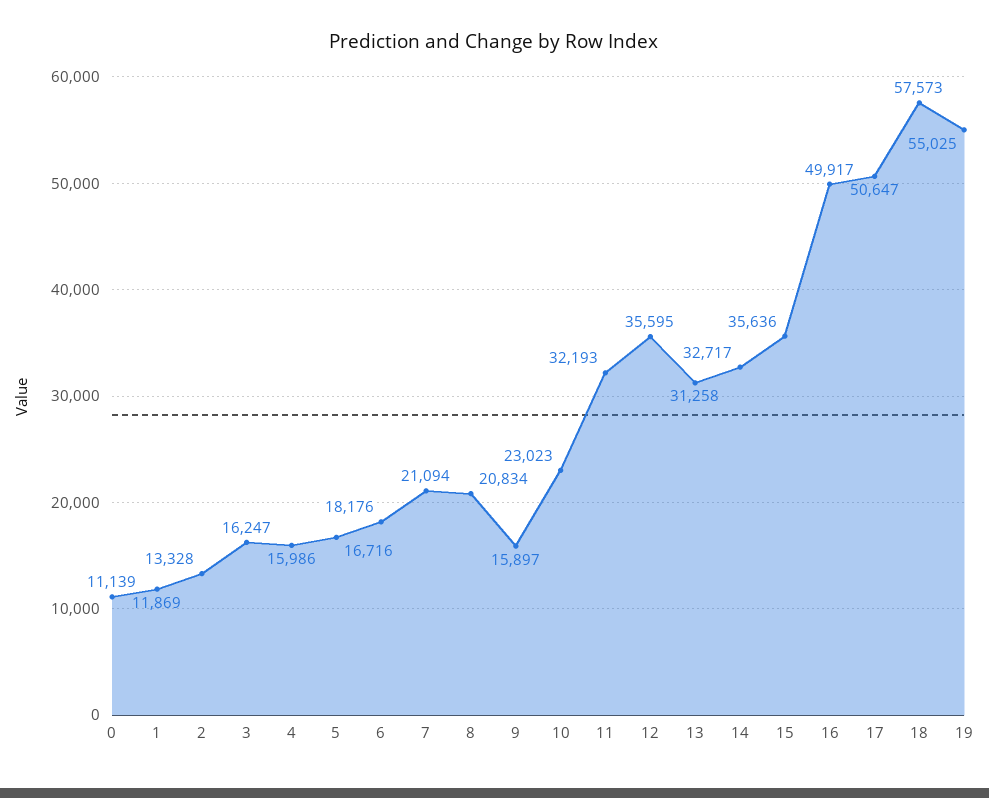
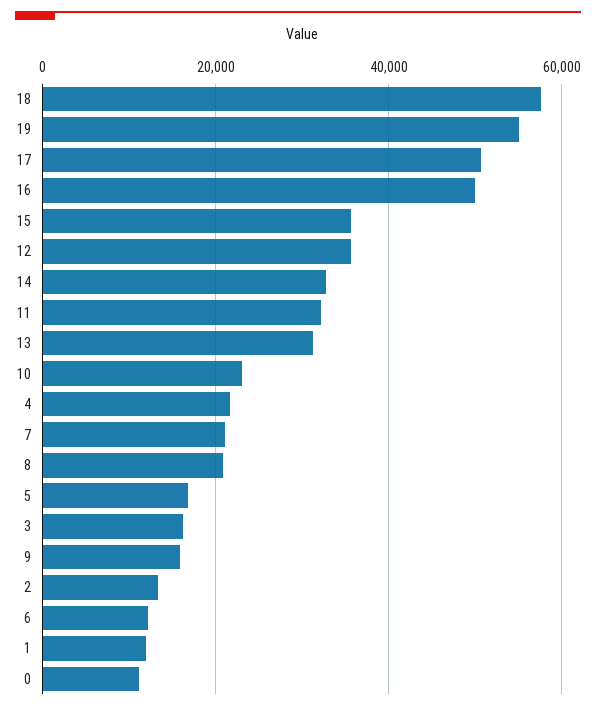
  {
    "0": 11139,
    "1": 11869,
    "2": 13328,
    "3": 16247,
-   "4": 15986,
+   "4": 22000,
    "5": 16716,
-   "6": 18176,
+   "6": 12000,
    "7": 21094,
    "8": 20834,
    "9": 15897,
    "10": 23023,
    "11": 32193,
    "12": 35595,
    "13": 31258,
    "14": 32717,
    "15": 35636,
    "16": 49917,
    "17": 50647,
    "18": 57573,
    "19": 55025
  }

